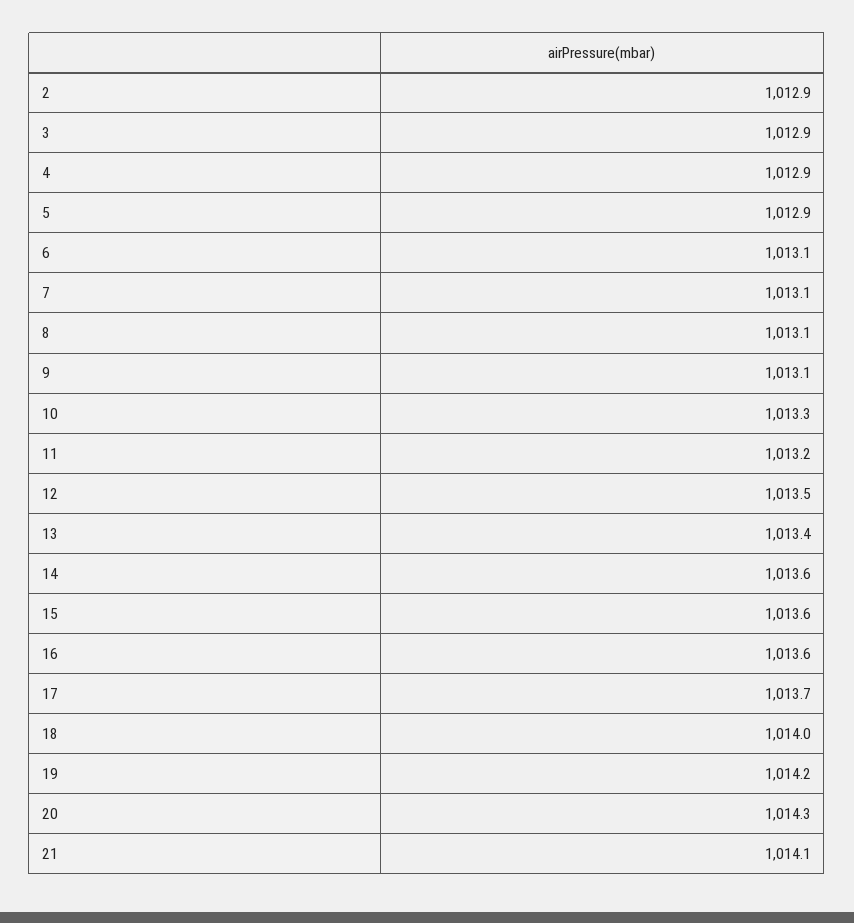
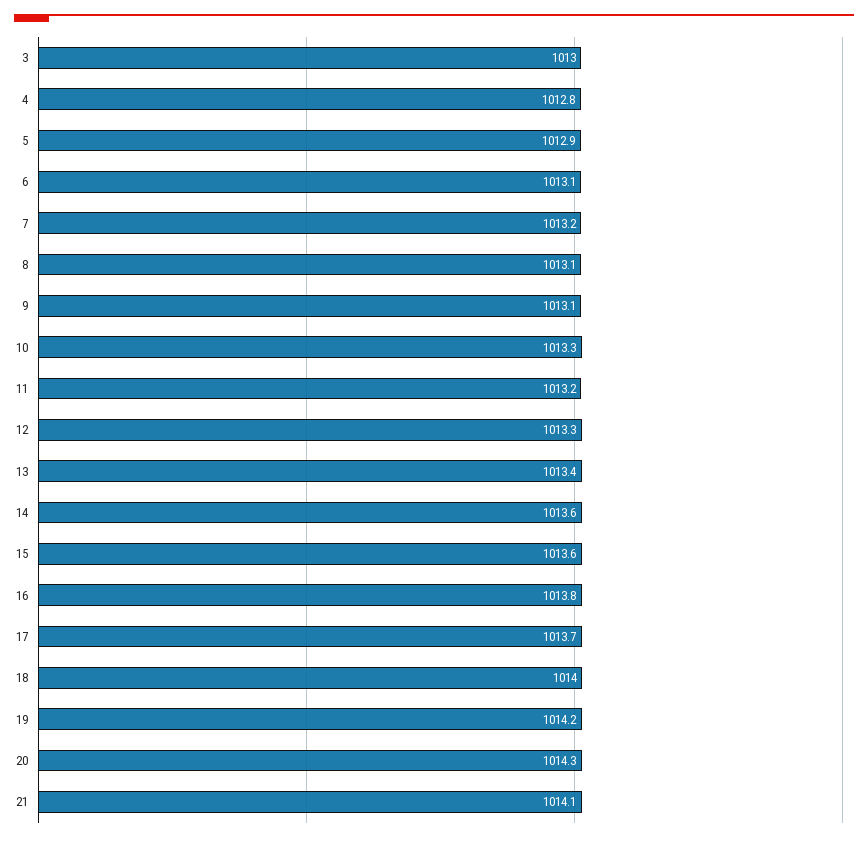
  {
-   "2": 1012.9,
-   "3": 1012.9,
+   "3": 1013,
-   "4": 1012.9,
+   "4": 1012.8,
    "5": 1012.9,
    "6": 1013.1,
-   "7": 1013.1,
+   "7": 1013.2,
    "8": 1013.1,
    "9": 1013.1,
    "10": 1013.3,
    "11": 1013.2,
-   "12": 1013.5,
+   "12": 1013.3,
    "13": 1013.4,
    "14": 1013.6,
    "15": 1013.6,
-   "16": 1013.6,
+   "16": 1013.8,
    "17": 1013.7,
    "18": 1014,
    "19": 1014.2,
    "20": 1014.3,
    "21": 1014.1
  }

